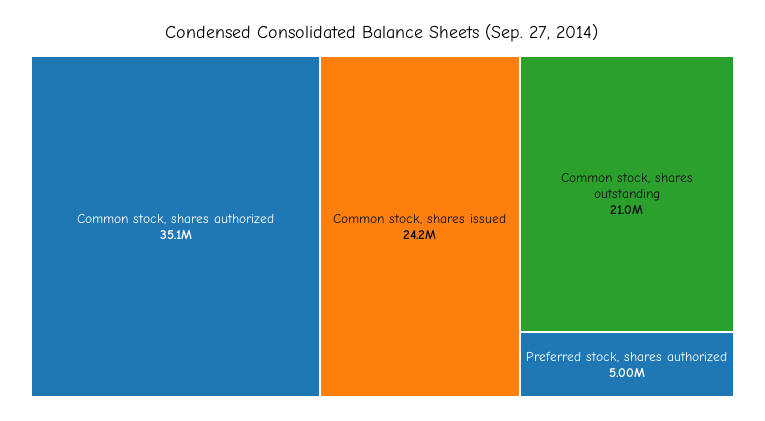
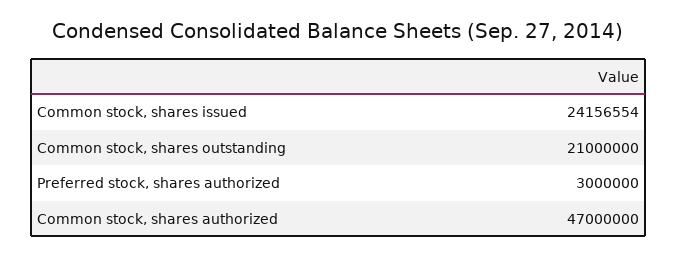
  {
-   "Common stock, shares authorized": 35100000,
+   "Common stock, shares authorized": 47000000,
    "Common stock, shares issued": 24156554,
    "Common stock, shares outstanding": 21000000,
-   "Preferred stock, shares authorized": 5000000
+   "Preferred stock, shares authorized": 3000000
  }

